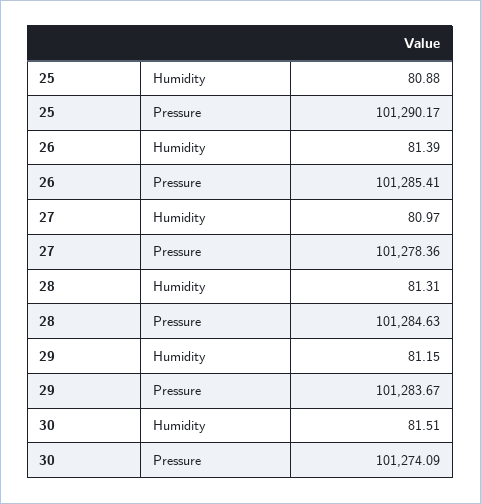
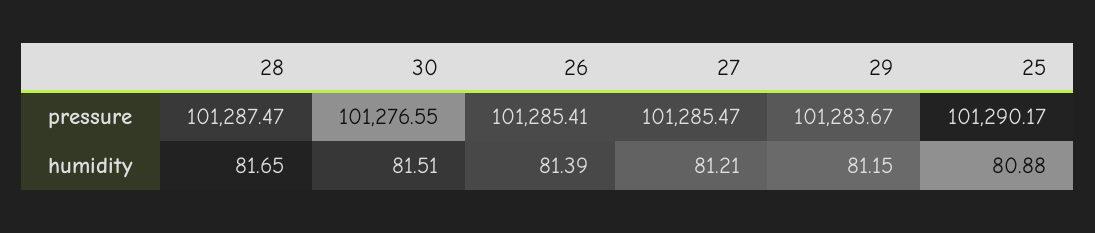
  {
    "25": {
      "Humidity": 80.88,
      "Pressure": 101290.17
    },
    "26": {
      "Humidity": 81.39,
      "Pressure": 101285.41
    },
    "27": {
-     "Humidity": 80.97,
+     "Humidity": 81.21,
-     "Pressure": 101278.36
+     "Pressure": 101285.47
    },
    "28": {
-     "Humidity": 81.31,
+     "Humidity": 81.65,
-     "Pressure": 101284.63
+     "Pressure": 101287.47
    },
    "29": {
      "Humidity": 81.15,
      "Pressure": 101283.67
    },
    "30": {
      "Humidity": 81.51,
-     "Pressure": 101274.09
+     "Pressure": 101276.55
    }
  }

